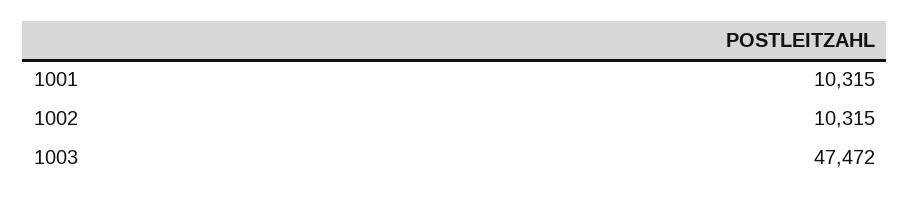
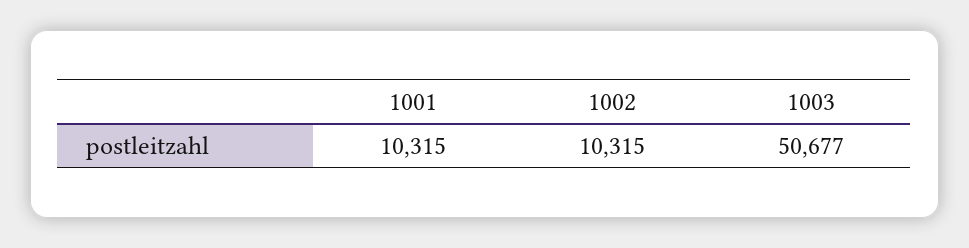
  {
    "1001": 10315,
    "1002": 10315,
-   "1003": 47472
+   "1003": 50677
  }

